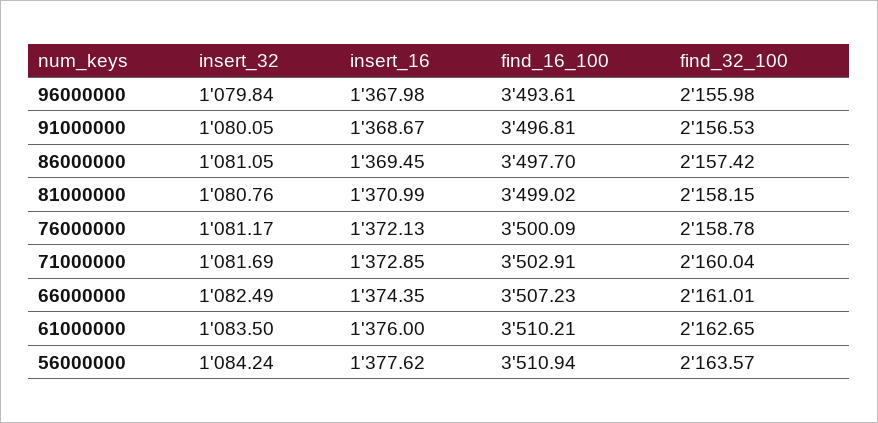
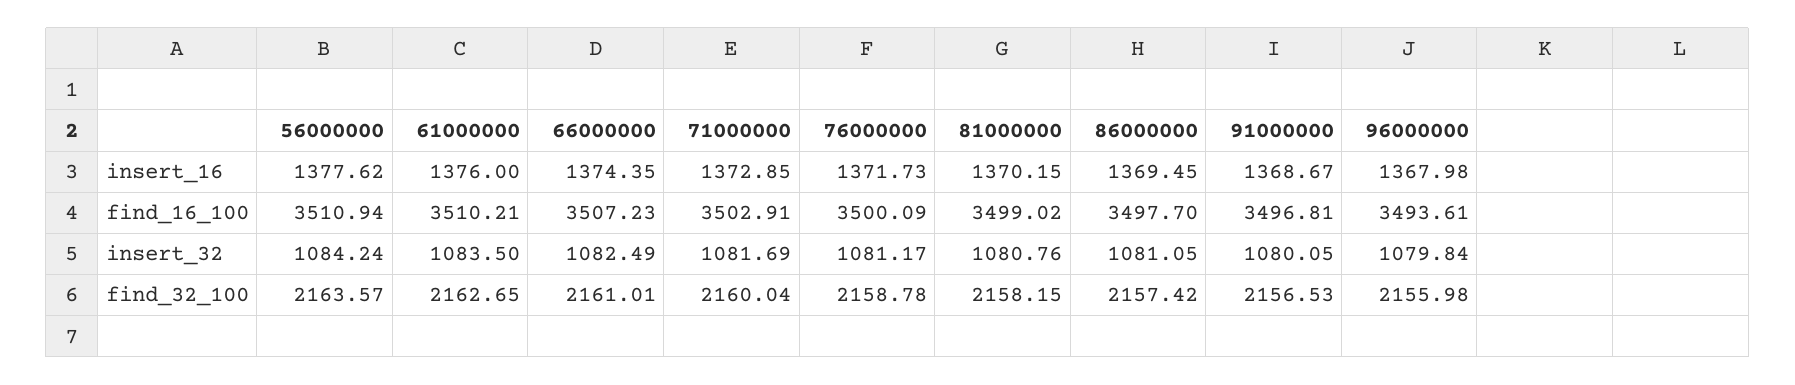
  {
    "insert_32": {
      "96000000": 1079.84,
      "91000000": 1080.05,
      "86000000": 1081.05,
      "81000000": 1080.76,
      "76000000": 1081.17,
      "71000000": 1081.69,
      "66000000": 1082.49,
      "61000000": 1083.5,
      "56000000": 1084.24
    },
    "insert_16": {
      "96000000": 1367.98,
      "91000000": 1368.67,
      "86000000": 1369.45,
-     "81000000": 1370.99,
+     "81000000": 1370.15,
-     "76000000": 1372.13,
+     "76000000": 1371.73,
      "71000000": 1372.85,
      "66000000": 1374.35,
      "61000000": 1376,
      "56000000": 1377.62
    },
    "find_16_100": {
      "96000000": 3493.61,
      "91000000": 3496.81,
      "86000000": 3497.7,
      "81000000": 3499.02,
      "76000000": 3500.09,
      "71000000": 3502.91,
      "66000000": 3507.23,
      "61000000": 3510.21,
      "56000000": 3510.94
    },
    "find_32_100": {
      "96000000": 2155.98,
      "91000000": 2156.53,
      "86000000": 2157.42,
      "81000000": 2158.15,
      "76000000": 2158.78,
      "71000000": 2160.04,
      "66000000": 2161.01,
      "61000000": 2162.65,
      "56000000": 2163.57
    }
  }

